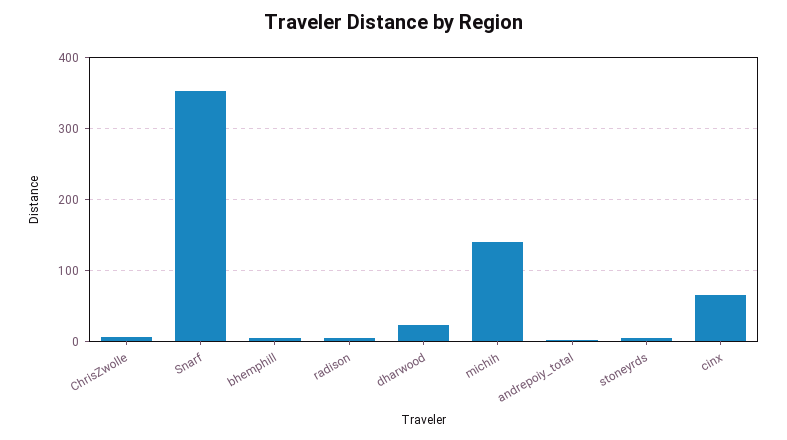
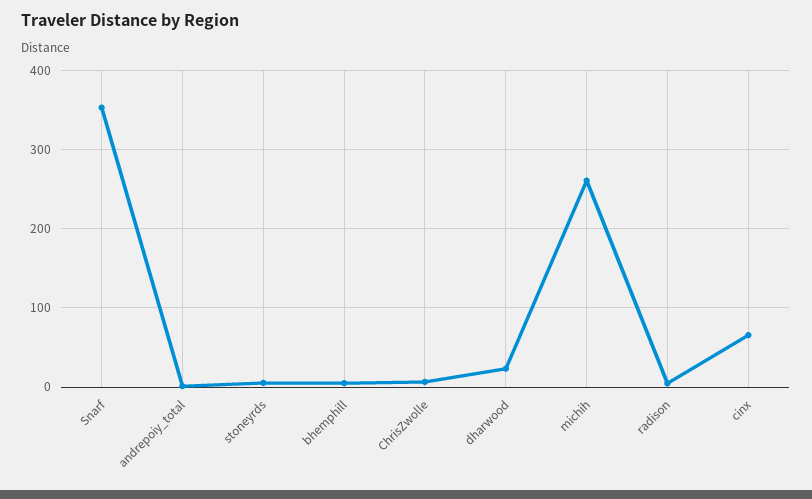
  {
    "ChrisZwolle": 10,
    "Snarf": 350,
    "bhemphill": 10,
    "radison": 0,
    "dharwood": 20,
-   "michih": 140,
+   "michih": 260,
    "andrepoiy_total": 0,
    "stoneyrds": 10,
    "cinx": 70
  }

